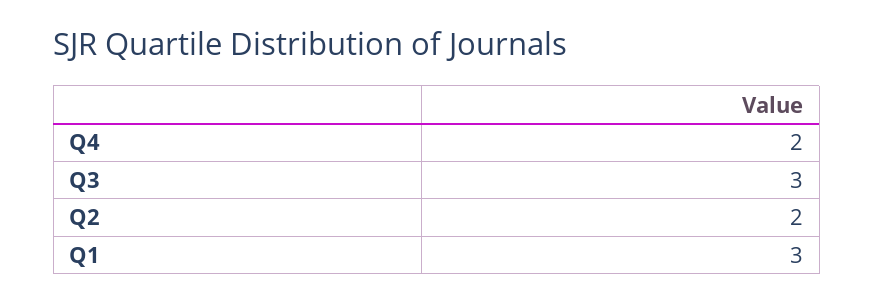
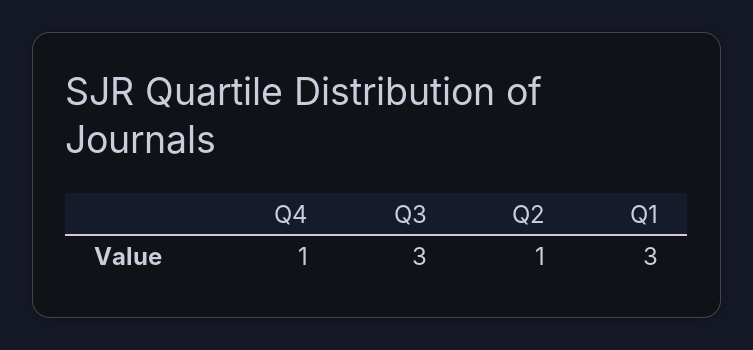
  {
-   "Q4": 2,
+   "Q4": 1,
    "Q3": 3,
-   "Q2": 2,
+   "Q2": 1,
    "Q1": 3
  }

